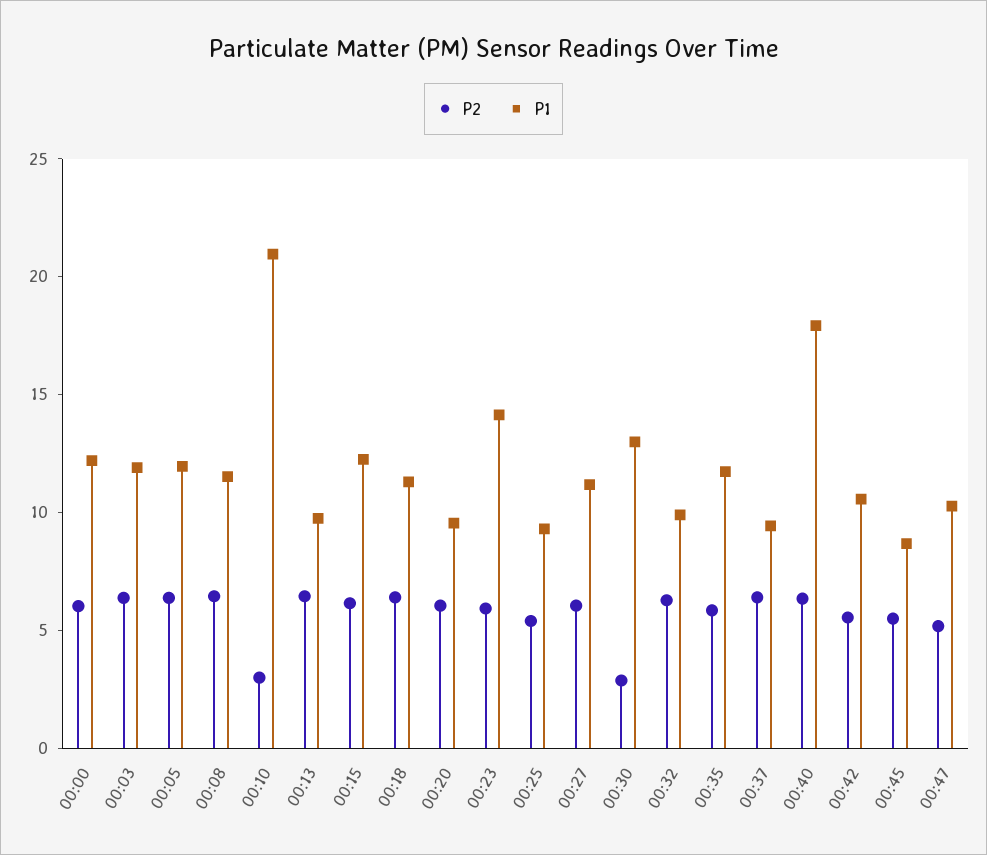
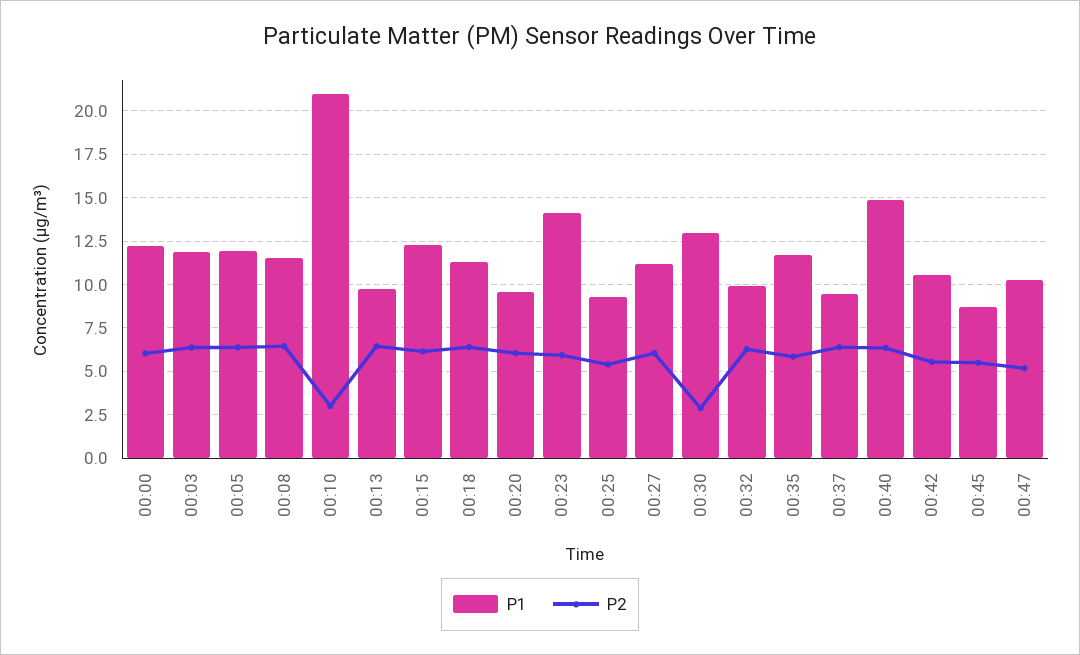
  {
    "P2": {
      "00:00": 6,
      "00:03": 6.5,
      "00:05": 6.5,
      "00:08": 6.5,
      "00:10": 3,
      "00:13": 6.5,
      "00:15": 6,
      "00:18": 6.5,
      "00:20": 6,
      "00:23": 6,
      "00:25": 5.5,
      "00:27": 6,
      "00:30": 3,
      "00:32": 6.5,
      "00:35": 6,
      "00:37": 6.5,
      "00:40": 6.5,
      "00:42": 5.5,
      "00:45": 5.5,
      "00:47": 5
    },
    "P1": {
      "00:00": 12,
      "00:03": 12,
      "00:05": 12,
      "00:08": 11.5,
      "00:10": 21,
      "00:13": 10,
      "00:15": 12.5,
      "00:18": 11.5,
      "00:20": 9.5,
      "00:23": 14,
      "00:25": 9.5,
      "00:27": 11,
      "00:30": 13,
      "00:32": 10,
      "00:35": 11.5,
      "00:37": 9.5,
-     "00:40": 18,
+     "00:40": 15,
      "00:42": 10.5,
      "00:45": 8.5,
      "00:47": 10.5
    }
  }

